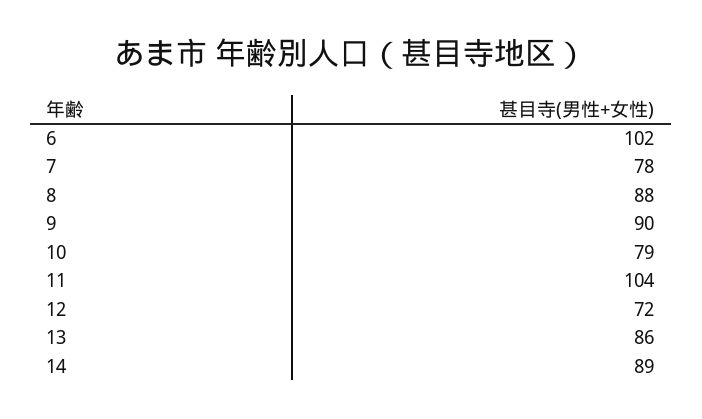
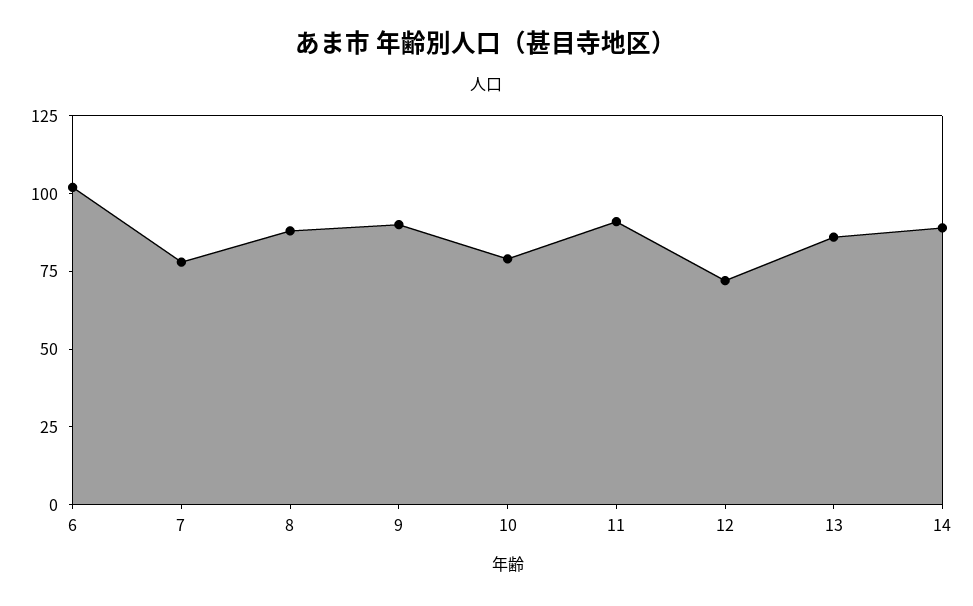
  {
    "6": 102,
    "7": 78,
    "8": 88,
    "9": 90,
    "10": 79,
-   "11": 104,
+   "11": 90,
    "12": 72,
    "13": 86,
    "14": 89
  }

